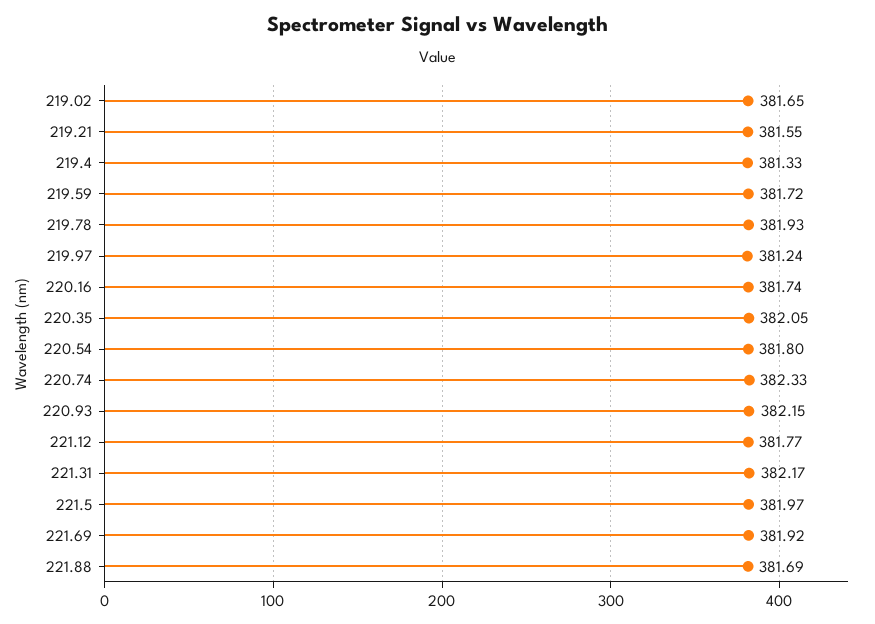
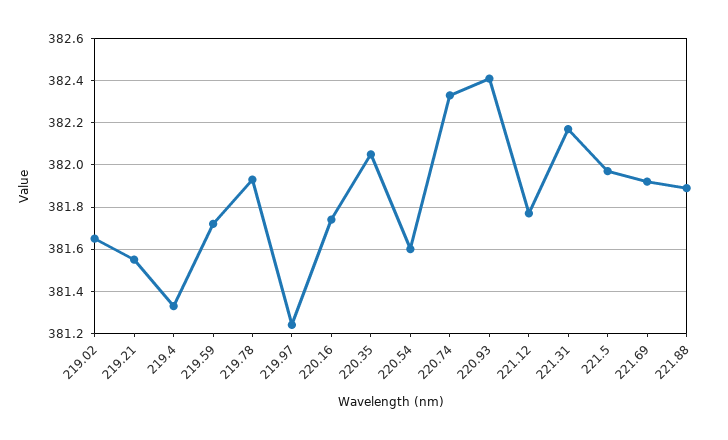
  {
    "219.02": 381.65,
    "219.21": 381.55,
    "219.4": 381.33,
    "219.59": 381.72,
    "219.78": 381.93,
    "219.97": 381.24,
    "220.16": 381.74,
    "220.35": 382.05,
-   "220.54": 381.8,
+   "220.54": 381.6,
    "220.74": 382.33,
-   "220.93": 382.15,
+   "220.93": 382.4,
    "221.12": 381.77,
    "221.31": 382.17,
    "221.5": 381.97,
    "221.69": 381.92,
-   "221.88": 381.69
+   "221.88": 381.9
  }

